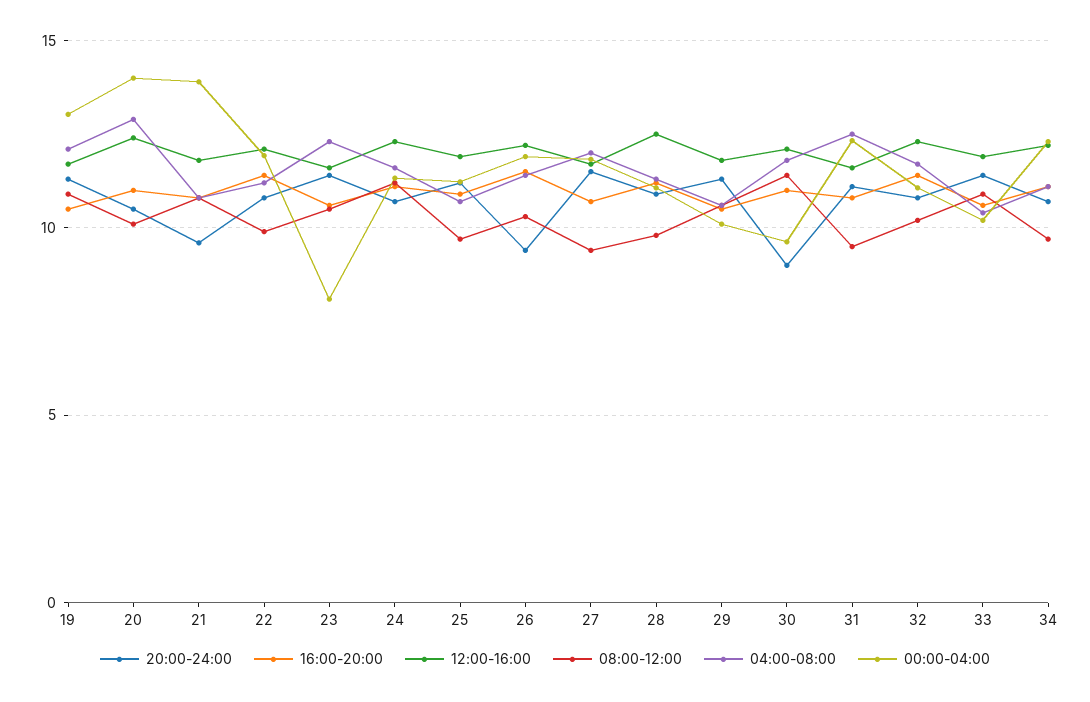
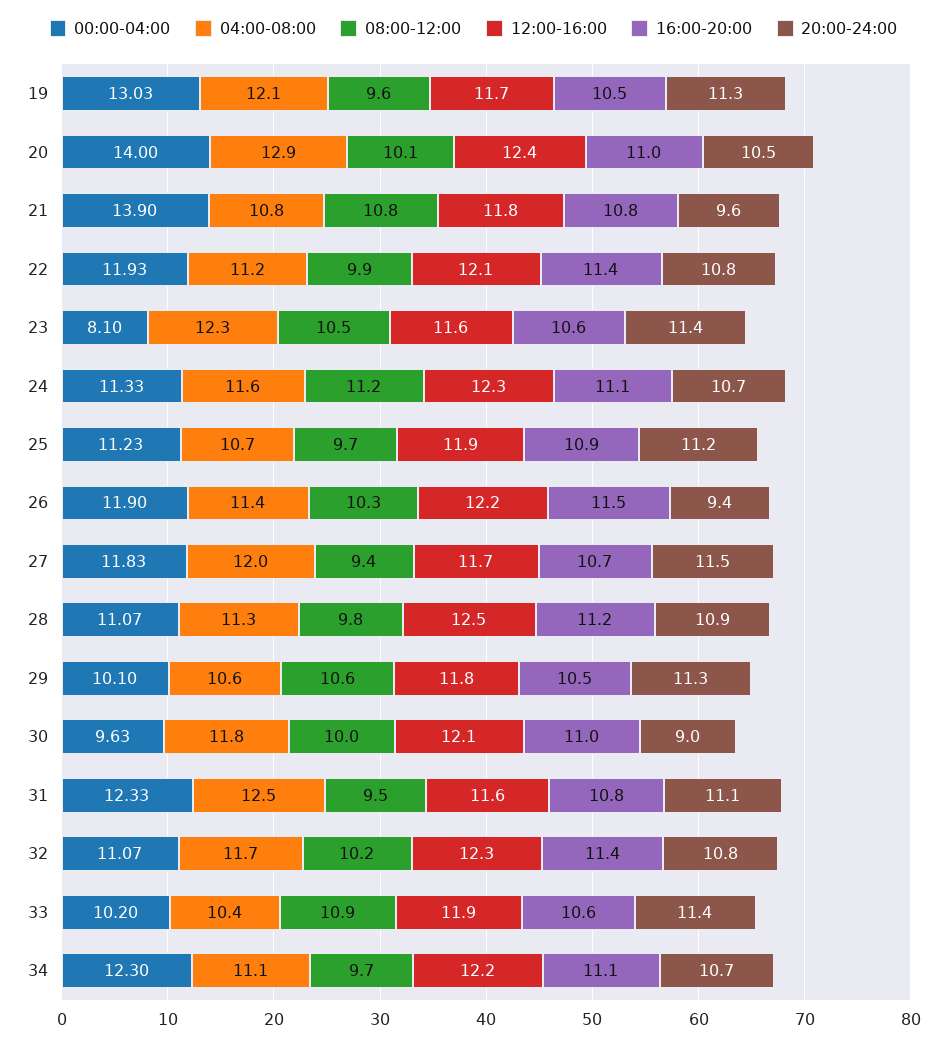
  {
    "20:00-24:00": {
      "19": 11.3,
      "20": 10.5,
      "21": 9.6,
      "22": 10.8,
      "23": 11.4,
      "24": 10.7,
      "25": 11.2,
      "26": 9.4,
      "27": 11.5,
      "28": 10.9,
      "29": 11.3,
      "30": 9,
      "31": 11.1,
      "32": 10.8,
      "33": 11.4,
      "34": 10.7
    },
    "16:00-20:00": {
      "19": 10.5,
      "20": 11,
      "21": 10.8,
      "22": 11.4,
      "23": 10.6,
      "24": 11.1,
      "25": 10.9,
      "26": 11.5,
      "27": 10.7,
      "28": 11.2,
      "29": 10.5,
      "30": 11,
      "31": 10.8,
      "32": 11.4,
      "33": 10.6,
      "34": 11.1
    },
    "12:00-16:00": {
      "19": 11.7,
      "20": 12.4,
      "21": 11.8,
      "22": 12.1,
      "23": 11.6,
      "24": 12.3,
      "25": 11.9,
      "26": 12.2,
      "27": 11.7,
      "28": 12.5,
      "29": 11.8,
      "30": 12.1,
      "31": 11.6,
      "32": 12.3,
      "33": 11.9,
      "34": 12.2
    },
    "08:00-12:00": {
-     "19": 11,
+     "19": 9.6,
      "20": 10.1,
      "21": 10.8,
      "22": 9.9,
      "23": 10.5,
      "24": 11.2,
      "25": 9.7,
      "26": 10.3,
      "27": 9.4,
      "28": 9.8,
      "29": 10.6,
-     "30": 11.5,
+     "30": 10,
      "31": 9.5,
      "32": 10.2,
      "33": 10.9,
      "34": 9.7
    },
    "04:00-08:00": {
      "19": 12.1,
      "20": 12.9,
      "21": 10.8,
      "22": 11.2,
      "23": 12.3,
      "24": 11.6,
      "25": 10.7,
      "26": 11.4,
      "27": 12,
      "28": 11.3,
      "29": 10.6,
      "30": 11.8,
      "31": 12.5,
      "32": 11.7,
      "33": 10.4,
      "34": 11.1
    },
    "00:00-04:00": {
      "19": 13.03,
      "20": 14,
      "21": 13.9,
      "22": 11.93,
      "23": 8.1,
      "24": 11.33,
      "25": 11.23,
      "26": 11.9,
      "27": 11.83,
      "28": 11.07,
      "29": 10.1,
      "30": 9.63,
      "31": 12.33,
      "32": 11.07,
      "33": 10.2,
      "34": 12.3
    }
  }

